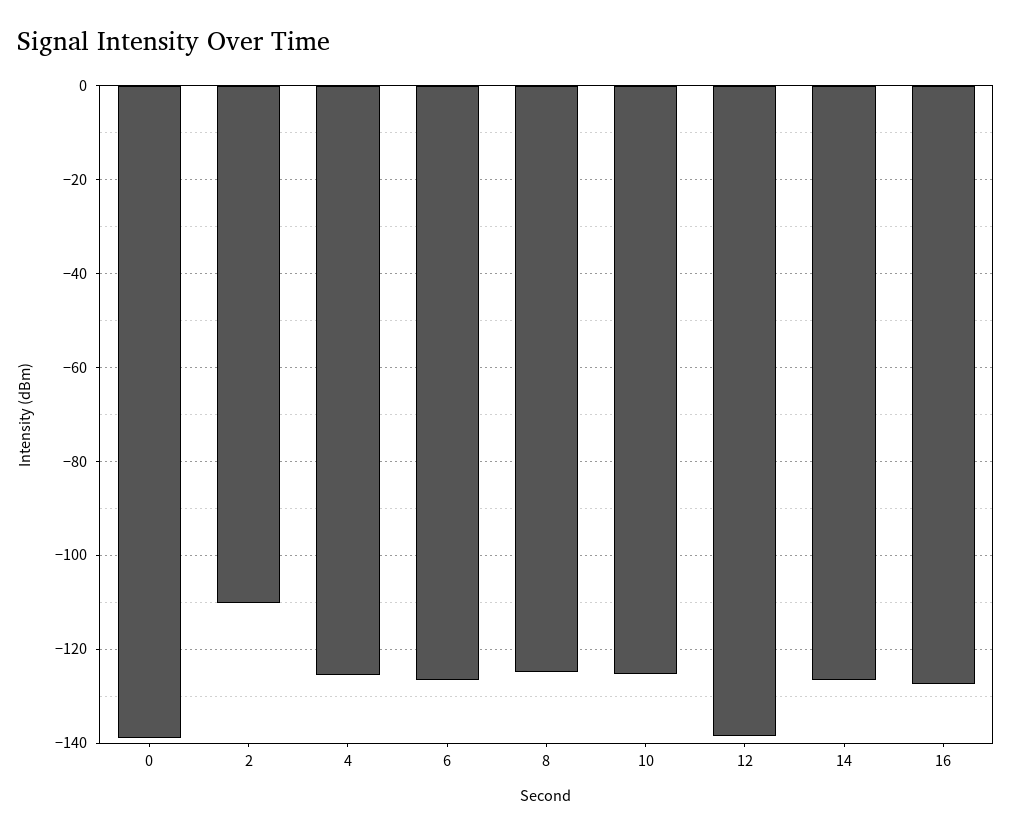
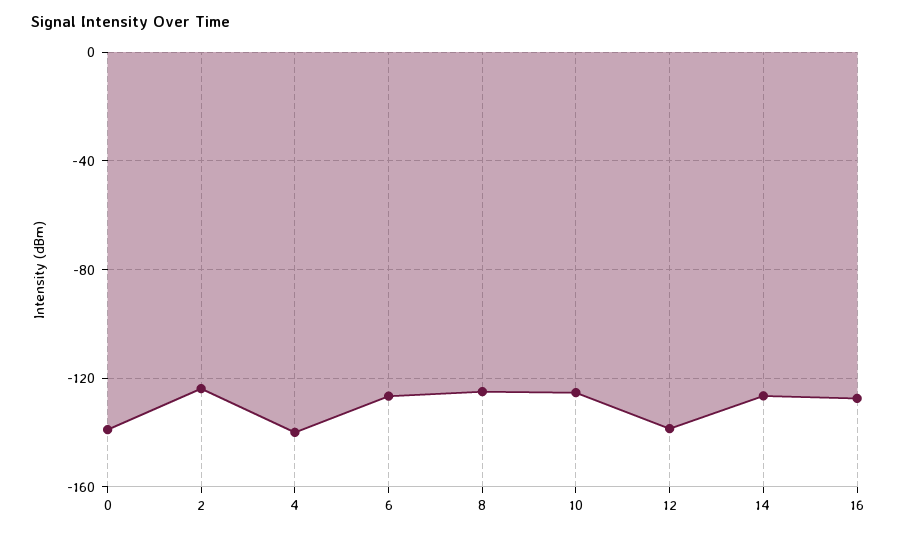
  {
    "0": -138,
-   "2": -110,
+   "2": -125,
-   "4": -126,
+   "4": -140,
    "6": -126,
    "8": -124,
    "10": -126,
    "12": -138,
    "14": -126,
    "16": -128
  }

